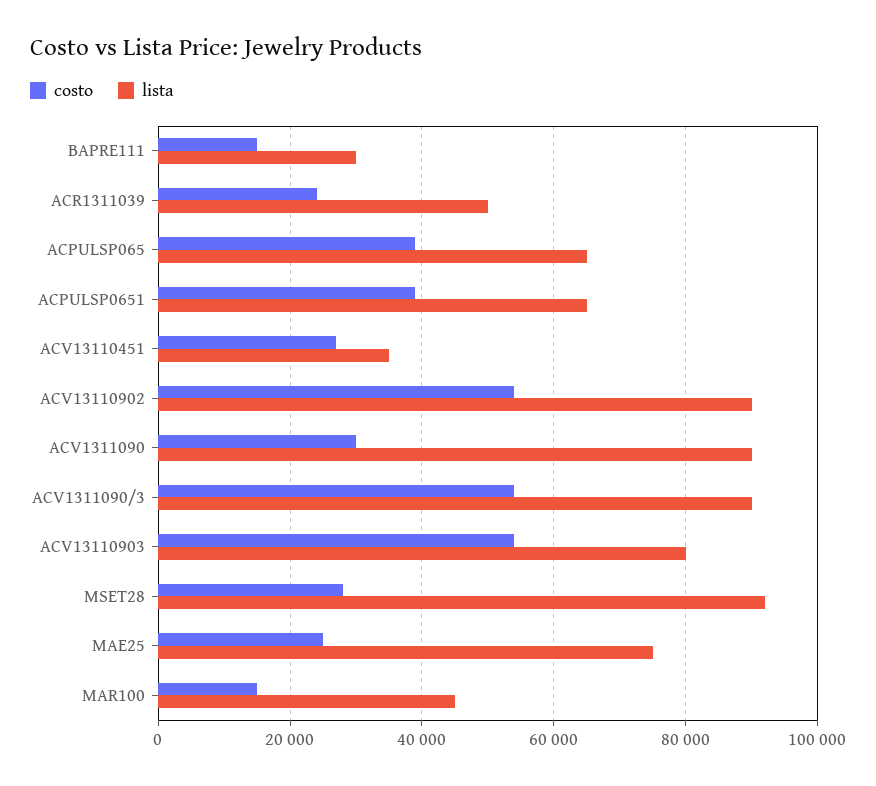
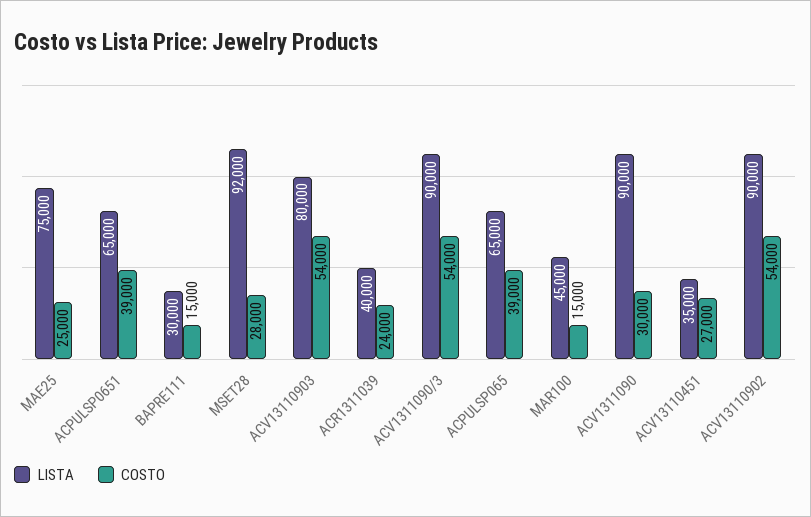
  {
    "costo": {
      "BAPRE111": 15000,
      "ACR1311039": 24000,
      "ACPULSP065": 39000,
      "ACPULSP0651": 39000,
      "ACV13110451": 27000,
      "ACV13110902": 54000,
      "ACV1311090": 30000,
      "ACV1311090/3": 54000,
      "ACV13110903": 54000,
      "MSET28": 28000,
      "MAE25": 25000,
      "MAR100": 15000
    },
    "lista": {
      "BAPRE111": 30000,
-     "ACR1311039": 50000,
+     "ACR1311039": 40000,
      "ACPULSP065": 65000,
      "ACPULSP0651": 65000,
      "ACV13110451": 35000,
      "ACV13110902": 90000,
      "ACV1311090": 90000,
      "ACV1311090/3": 90000,
      "ACV13110903": 80000,
      "MSET28": 92000,
      "MAE25": 75000,
      "MAR100": 45000
    }
  }

